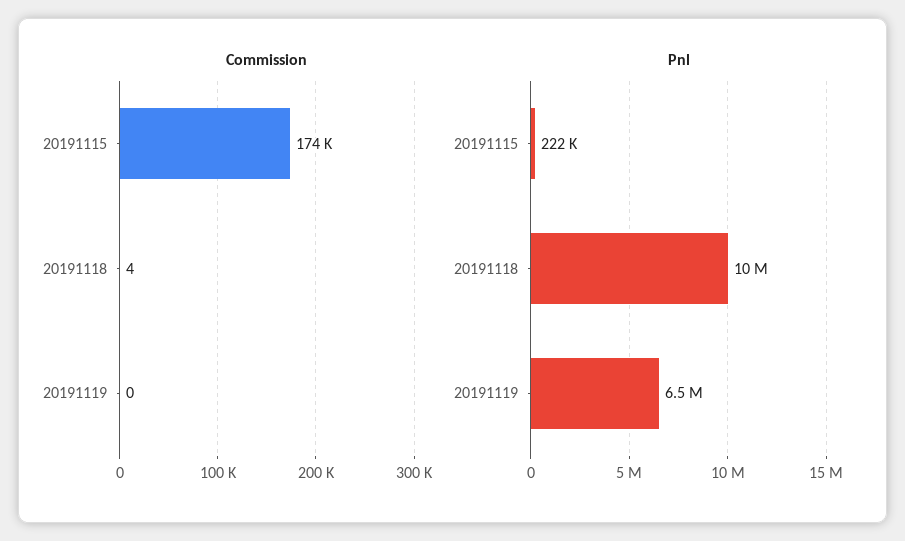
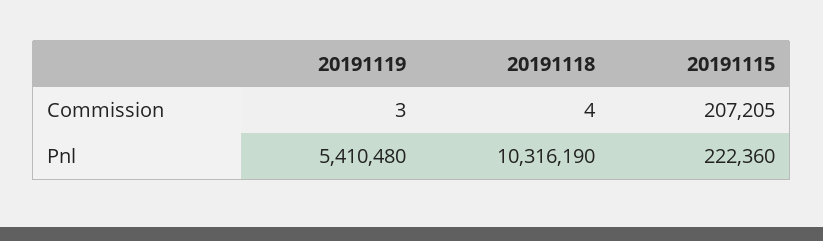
  {
    "Commission": {
-     "20191115": 174000,
+     "20191115": 207205,
      "20191118": 4,
-     "20191119": 0
+     "20191119": 3
    },
    "Pnl": {
      "20191115": 222360,
      "20191118": 10316190,
-     "20191119": 6500000
+     "20191119": 5410480
    }
  }

